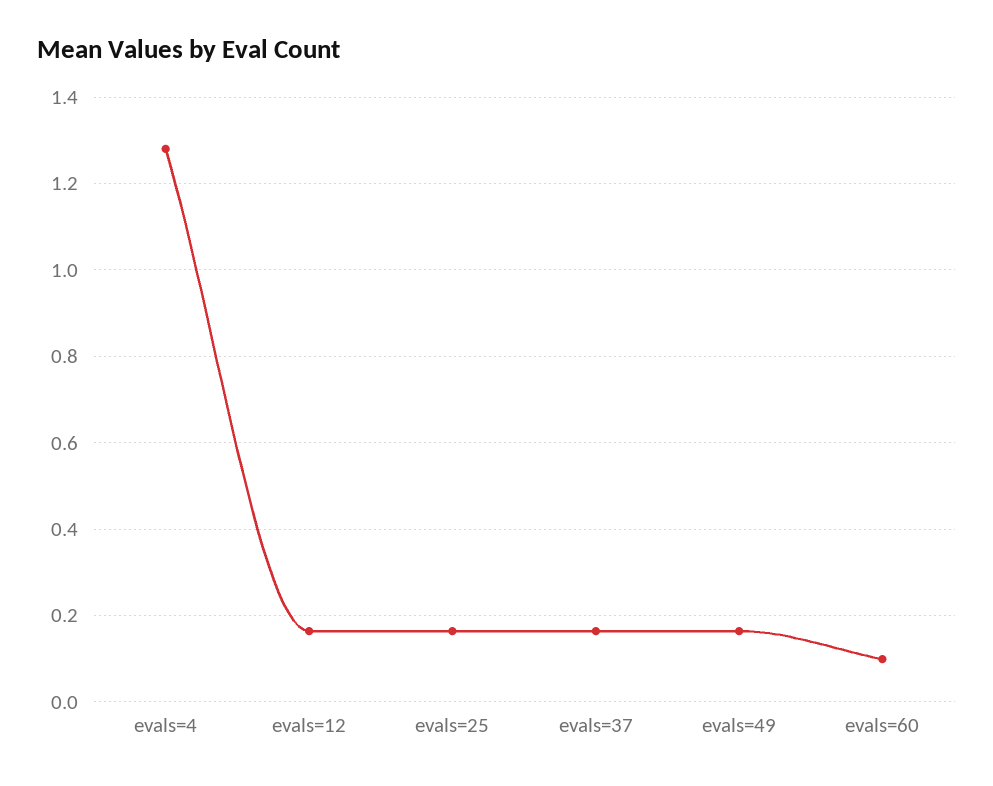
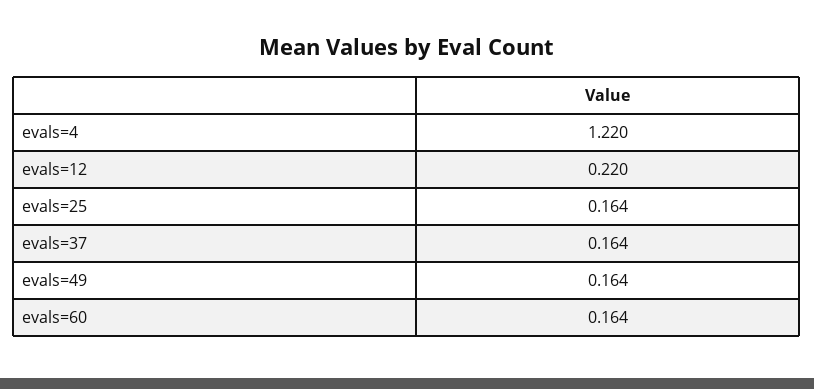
  {
-   "evals=4": 1.28,
+   "evals=4": 1.22,
-   "evals=12": 0.16,
+   "evals=12": 0.22,
    "evals=25": 0.164,
    "evals=37": 0.164,
    "evals=49": 0.164,
-   "evals=60": 0.1
+   "evals=60": 0.164
  }

